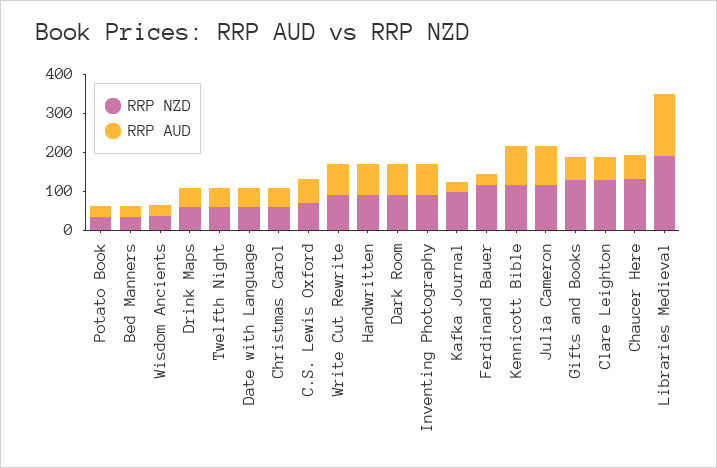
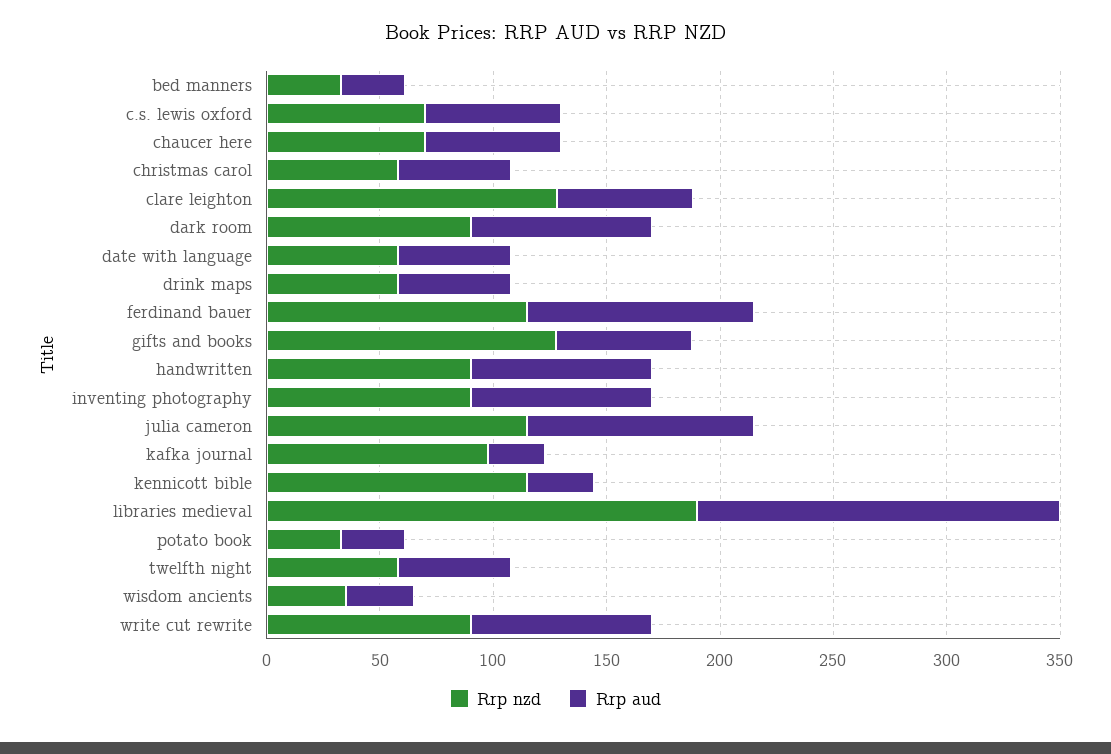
  {
    "RRP NZD": {
      "Potato Book": 30,
      "Bed Manners": 30,
      "Wisdom Ancients": 30,
      "Drink Maps": 60,
      "Twelfth Night": 60,
      "Date with Language": 60,
      "Christmas Carol": 60,
      "C.S. Lewis Oxford": 70,
      "Write Cut Rewrite": 90,
      "Handwritten": 90,
      "Dark Room": 90,
      "Inventing Photography": 90,
      "Kafka Journal": 100,
      "Ferdinand Bauer": 120,
      "Kennicott Bible": 120,
      "Julia Cameron": 120,
      "Gifts and Books": 130,
      "Clare Leighton": 130,
-     "Chaucer Here": 125,
+     "Chaucer Here": 70,
      "Libraries Medieval": 190
    },
    "RRP AUD": {
      "Potato Book": 30,
      "Bed Manners": 30,
      "Wisdom Ancients": 30,
      "Drink Maps": 50,
      "Twelfth Night": 50,
      "Date with Language": 50,
      "Christmas Carol": 50,
      "C.S. Lewis Oxford": 60,
      "Write Cut Rewrite": 80,
      "Handwritten": 80,
      "Dark Room": 80,
      "Inventing Photography": 80,
      "Kafka Journal": 20,
-     "Ferdinand Bauer": 25,
+     "Ferdinand Bauer": 100,
-     "Kennicott Bible": 100,
+     "Kennicott Bible": 30,
      "Julia Cameron": 100,
      "Gifts and Books": 60,
      "Clare Leighton": 60,
      "Chaucer Here": 60,
      "Libraries Medieval": 160
    }
  }

